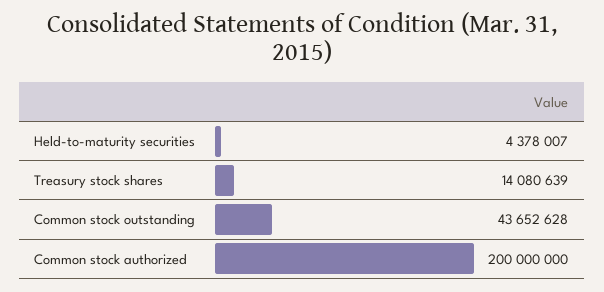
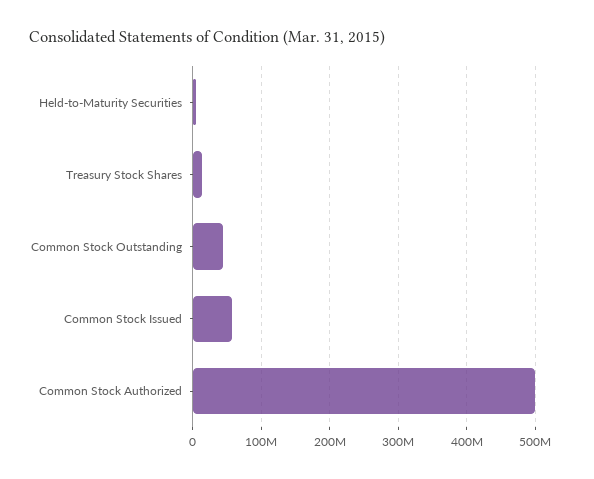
  {
    "Held-to-maturity securities": 4378007,
    "Treasury stock shares": 14080639,
    "Common stock outstanding": 43652628,
-   "Common stock authorized": 200000000
+   "Common stock authorized": 500000000,
+   "Common Stock Issued": 60000000
  }

